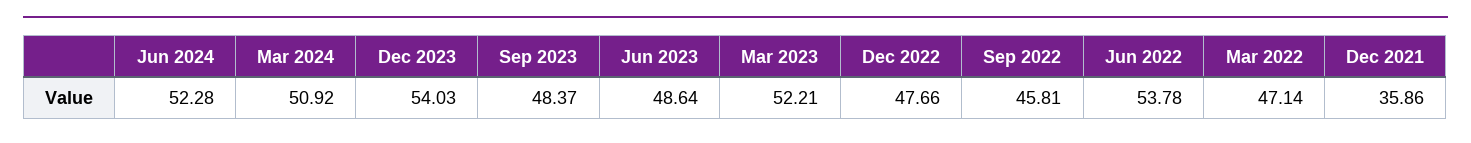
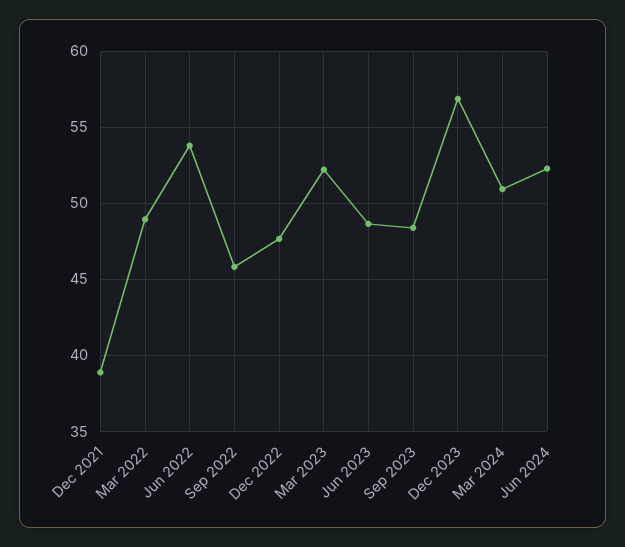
  {
    "Jun 2024": 52.28,
    "Mar 2024": 50.92,
-   "Dec 2023": 54.03,
+   "Dec 2023": 57,
    "Sep 2023": 48.37,
    "Jun 2023": 48.64,
    "Mar 2023": 52.21,
    "Dec 2022": 47.66,
    "Sep 2022": 45.81,
    "Jun 2022": 53.78,
-   "Mar 2022": 47.14,
+   "Mar 2022": 49,
-   "Dec 2021": 35.86
+   "Dec 2021": 39
  }

